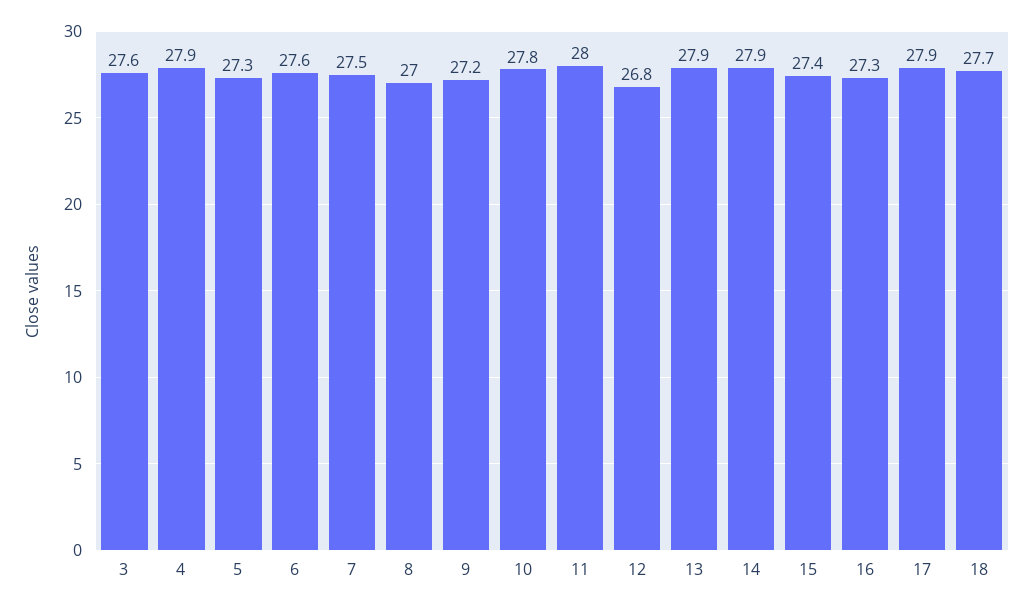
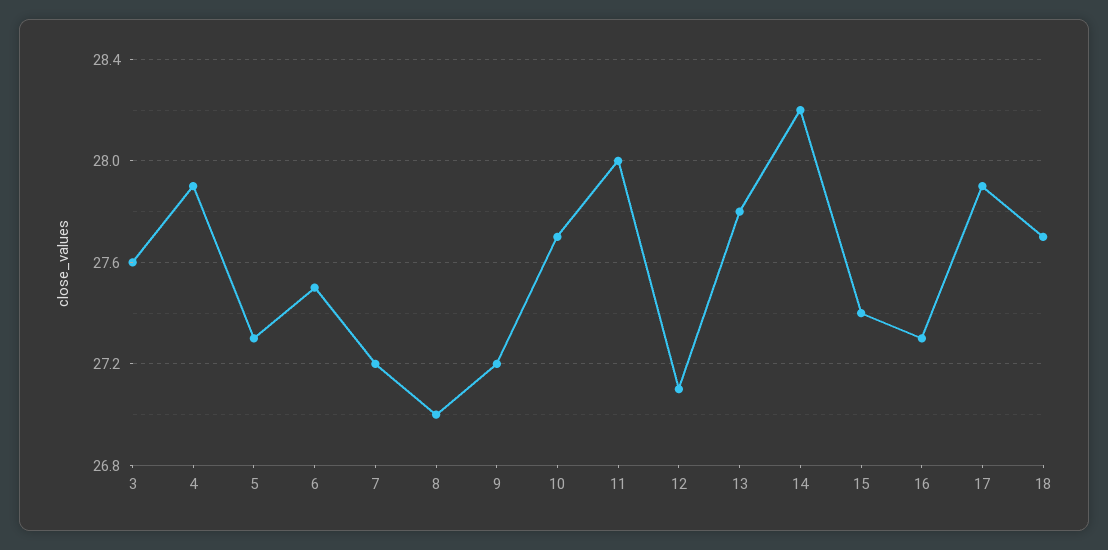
  {
    "3": 27.6,
    "4": 27.9,
    "5": 27.3,
-   "6": 27.6,
+   "6": 27.5,
-   "7": 27.5,
+   "7": 27.2,
    "8": 27,
    "9": 27.2,
-   "10": 27.8,
+   "10": 27.7,
    "11": 28,
-   "12": 26.8,
+   "12": 27.1,
-   "13": 27.9,
+   "13": 27.8,
-   "14": 27.9,
+   "14": 28.2,
    "15": 27.4,
    "16": 27.3,
    "17": 27.9,
    "18": 27.7
  }

